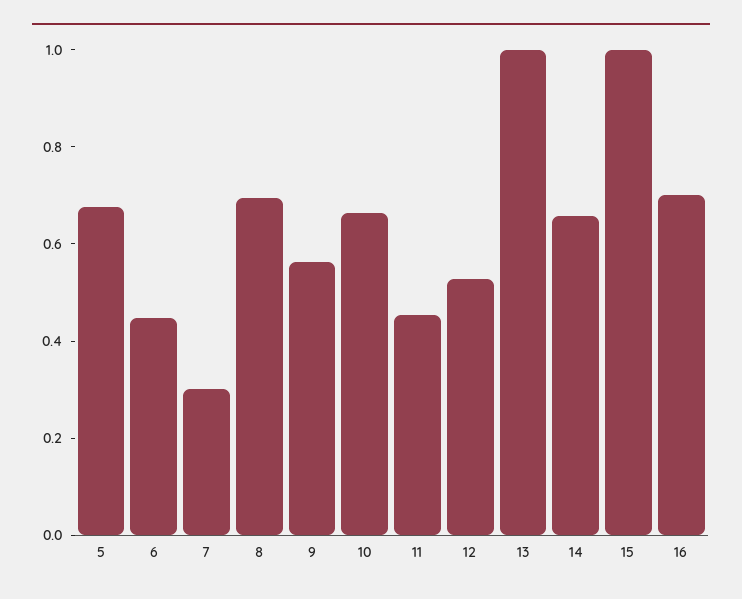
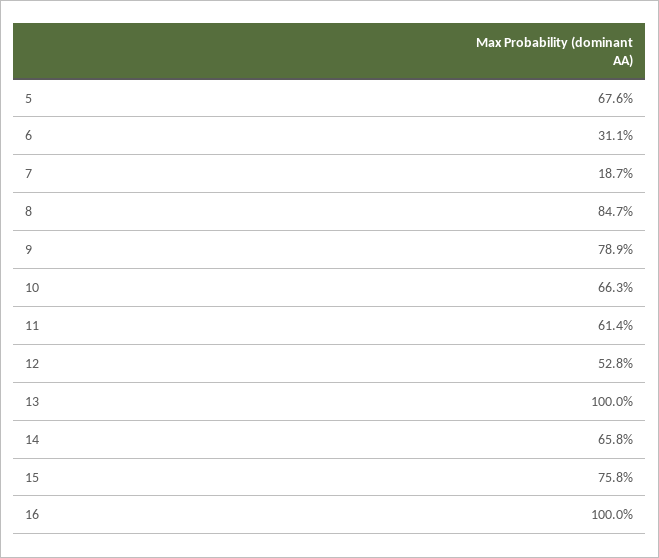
  {
    "5": 0.676,
-   "6": 0.45,
+   "6": 0.311,
-   "7": 0.3,
+   "7": 0.187,
-   "8": 0.7,
+   "8": 0.847,
-   "9": 0.55,
+   "9": 0.789,
    "10": 0.663,
-   "11": 0.45,
+   "11": 0.614,
    "12": 0.528,
    "13": 1,
    "14": 0.658,
-   "15": 1,
+   "15": 0.758,
-   "16": 0.7
+   "16": 1
  }

